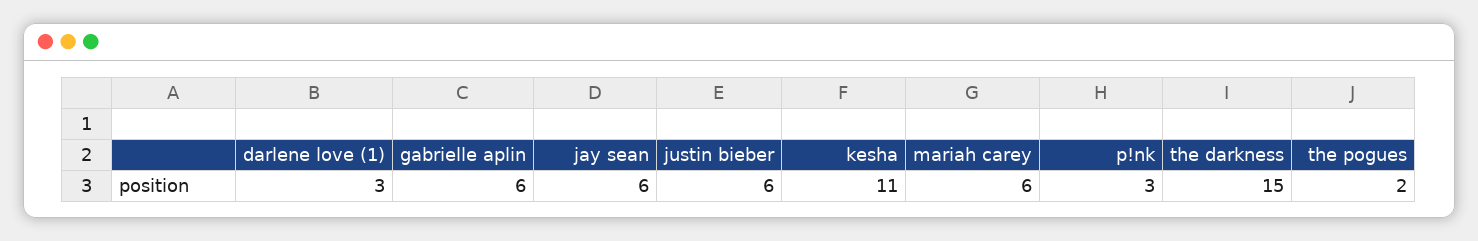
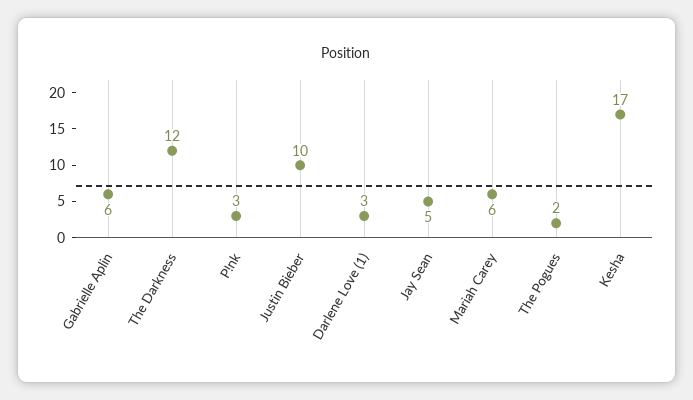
  {
    "darlene love (1)": 3,
    "gabrielle aplin": 6,
-   "jay sean": 6,
+   "jay sean": 5,
-   "justin bieber": 6,
+   "justin bieber": 10,
-   "kesha": 11,
+   "kesha": 17,
    "mariah carey": 6,
    "p!nk": 3,
-   "the darkness": 15,
+   "the darkness": 12,
    "the pogues": 2
  }

